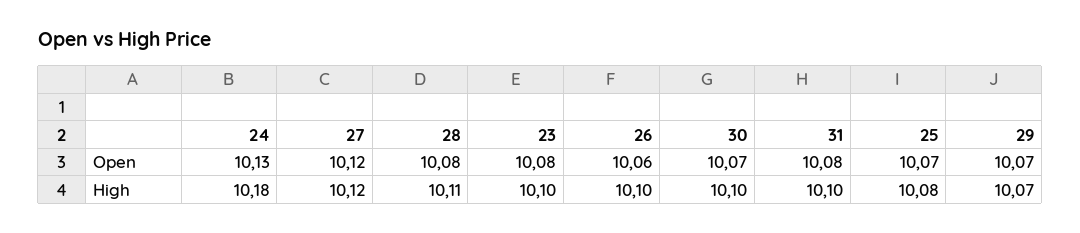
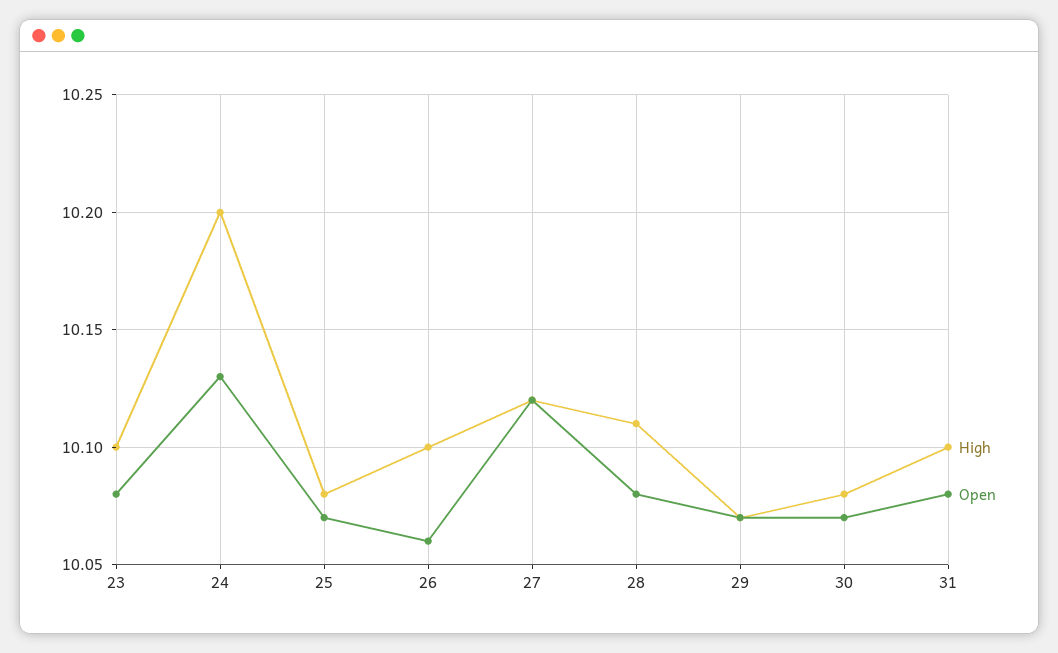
  {
    "Open": {
      "24": 10.13,
      "27": 10.12,
      "28": 10.08,
      "23": 10.08,
      "26": 10.06,
      "30": 10.07,
      "31": 10.08,
      "25": 10.07,
      "29": 10.07
    },
    "High": {
-     "24": 10.18,
+     "24": 10.2,
      "27": 10.12,
      "28": 10.11,
      "23": 10.1,
      "26": 10.1,
-     "30": 10.1,
+     "30": 10.08,
      "31": 10.1,
      "25": 10.08,
      "29": 10.07
    }
  }

